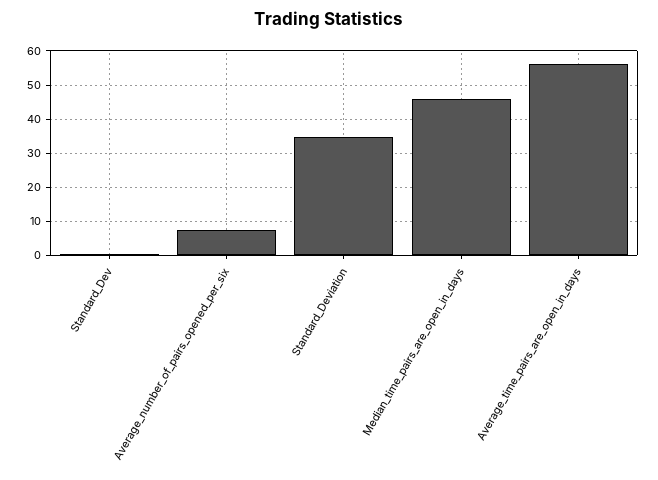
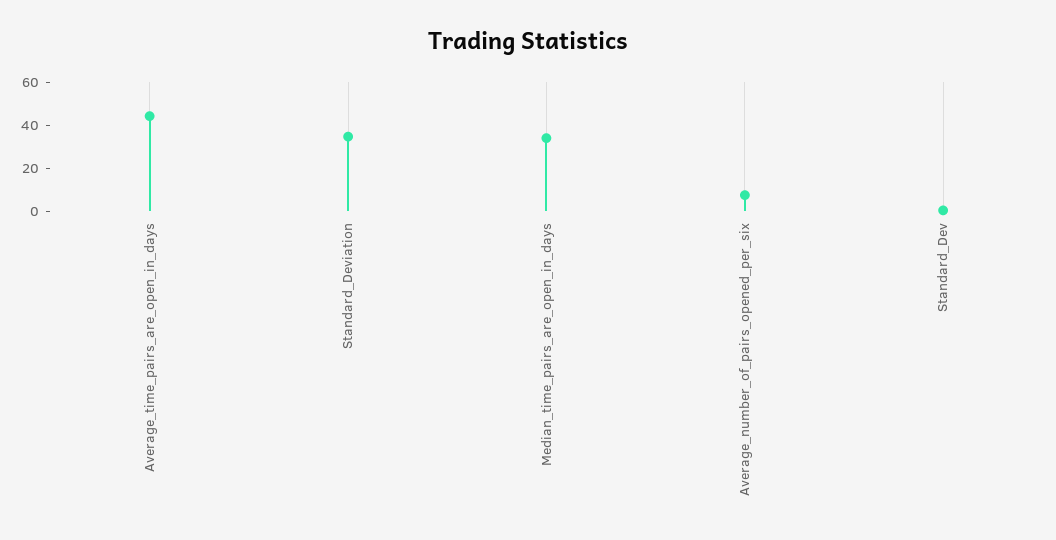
  {
    "Standard_Dev": 0,
    "Average_number_of_pairs_opened_per_six": 8,
    "Standard_Deviation": 34,
-   "Median_time_pairs_are_open_in_days": 46,
+   "Median_time_pairs_are_open_in_days": 35,
-   "Average_time_pairs_are_open_in_days": 56
+   "Average_time_pairs_are_open_in_days": 45
  }

